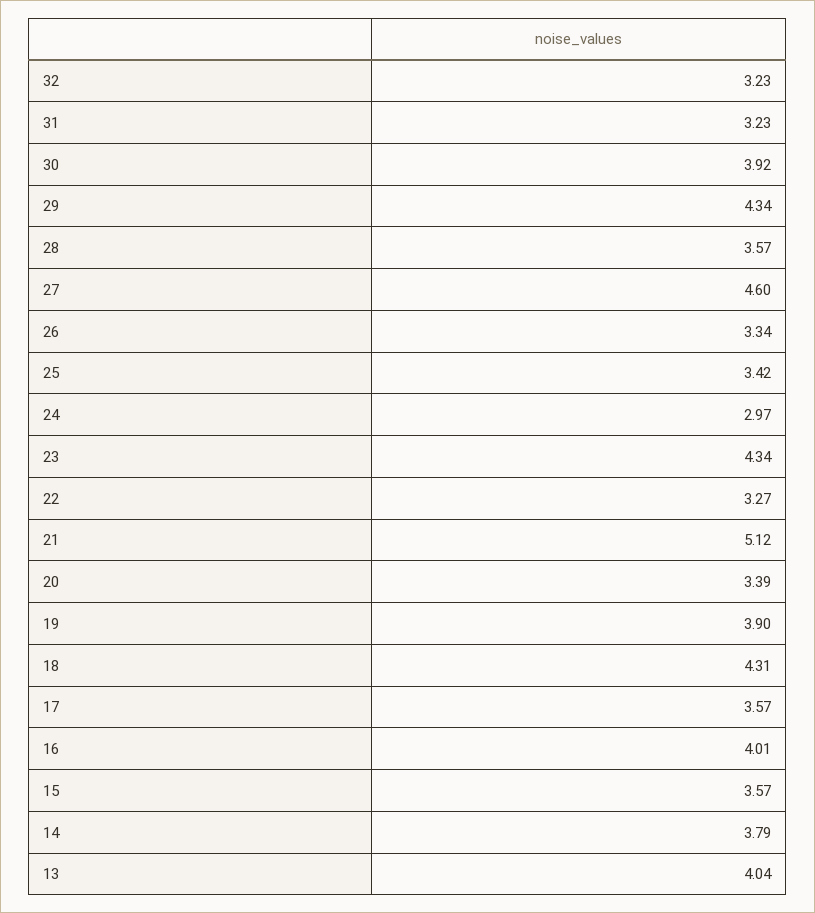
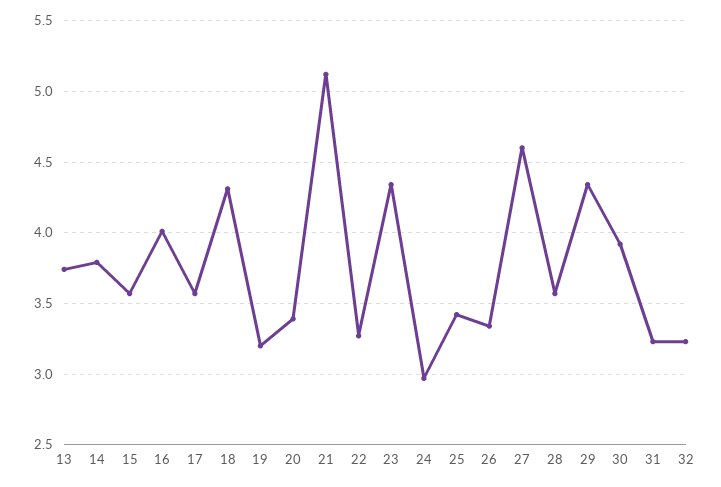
  {
    "32": 3.23,
    "31": 3.23,
    "30": 3.92,
    "29": 4.34,
    "28": 3.57,
    "27": 4.6,
    "26": 3.34,
    "25": 3.42,
    "24": 2.97,
    "23": 4.34,
    "22": 3.27,
    "21": 5.12,
    "20": 3.39,
-   "19": 3.9,
+   "19": 3.2,
    "18": 4.31,
    "17": 3.57,
    "16": 4.01,
    "15": 3.57,
    "14": 3.79,
-   "13": 4.04
+   "13": 3.75
  }

